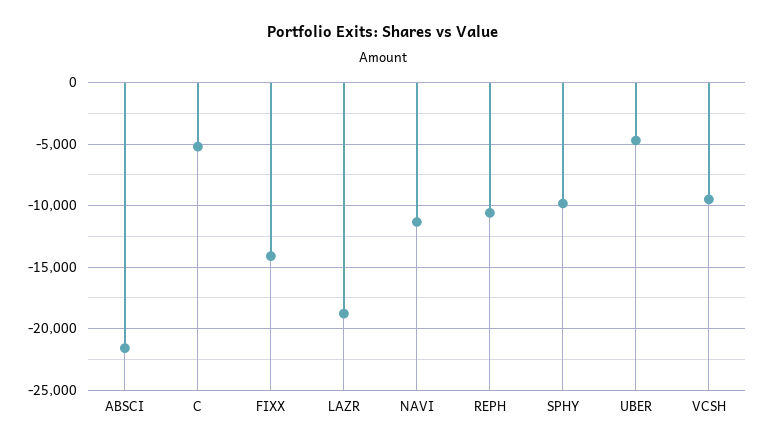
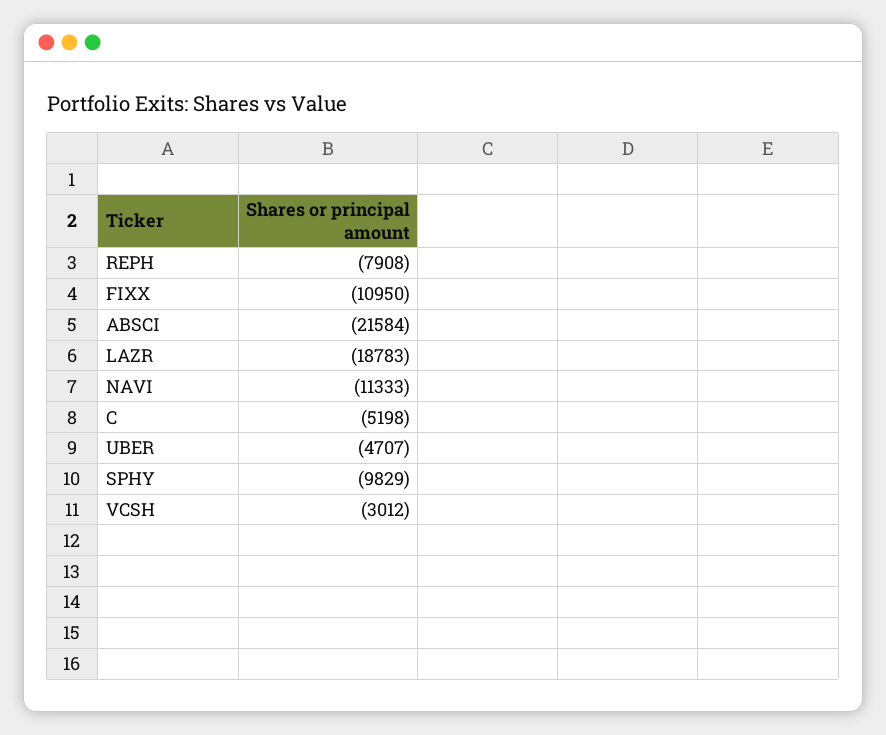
  {
    "ABSCI": -21584,
    "C": -5198,
-   "FIXX": -14000,
+   "FIXX": -10950,
    "LAZR": -18783,
    "NAVI": -11333,
-   "REPH": -10500,
+   "REPH": -7908,
    "SPHY": -9829,
    "UBER": -4707,
-   "VCSH": -9500
+   "VCSH": -3012
  }

